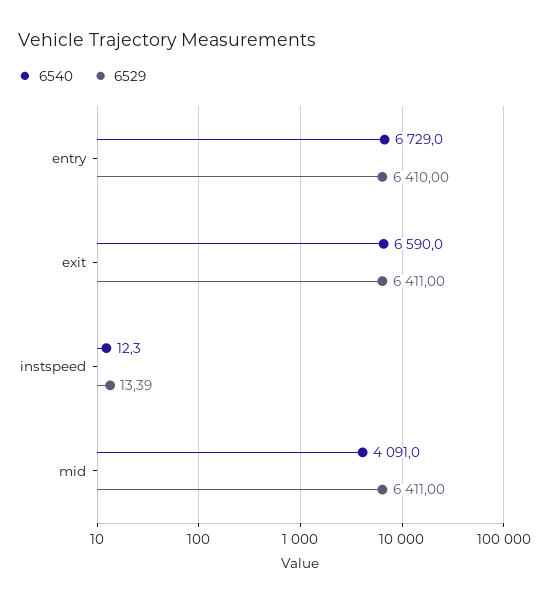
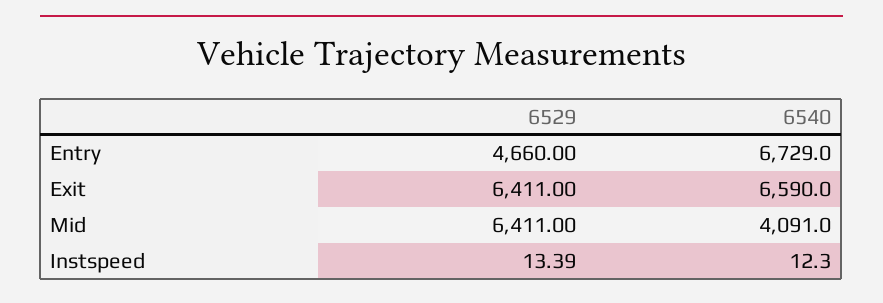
  {
    "6540": {
      "entry": 6729,
      "exit": 6590,
      "instspeed": 12.3,
      "mid": 4091
    },
    "6529": {
-     "entry": 6410,
+     "entry": 4660,
      "exit": 6411,
      "instspeed": 13.39,
      "mid": 6411
    }
  }

